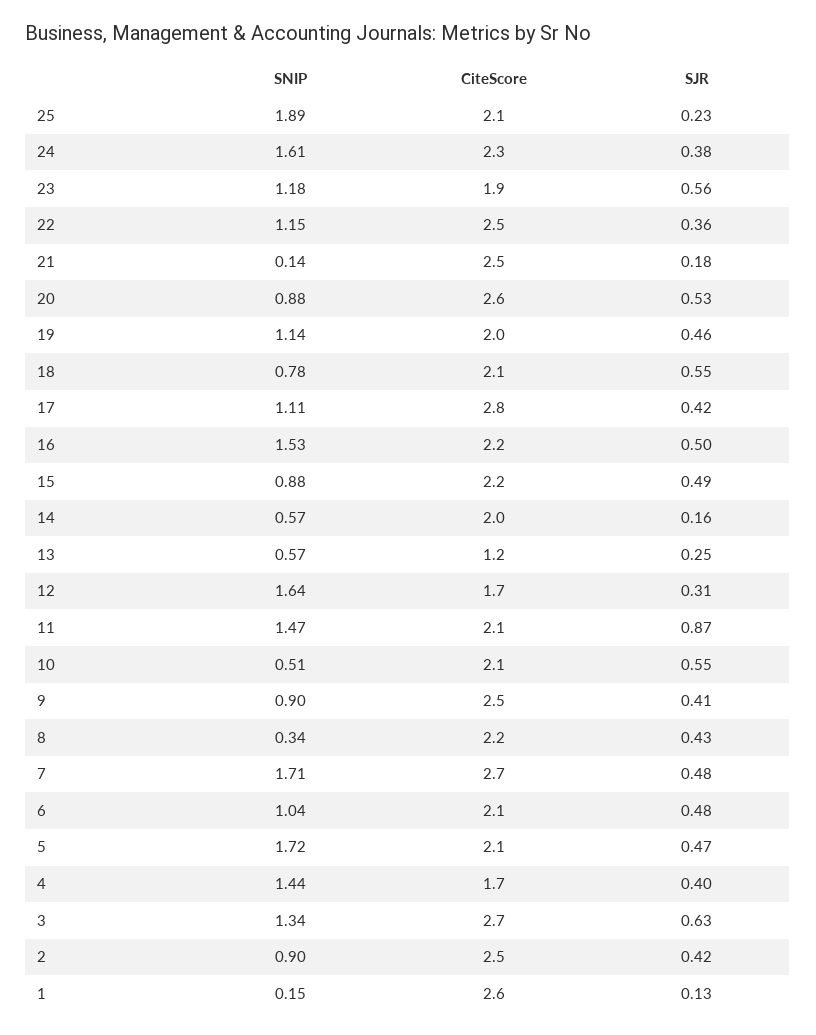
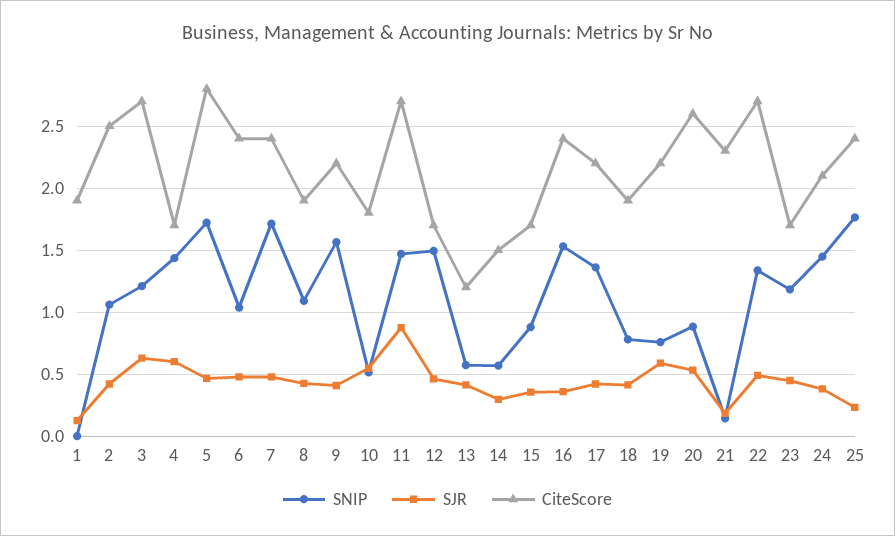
  {
    "SNIP": {
-     "25": 1.89,
+     "25": 1.75,
-     "24": 1.61,
+     "24": 1.45,
      "23": 1.18,
-     "22": 1.15,
+     "22": 1.35,
      "21": 0.14,
      "20": 0.88,
-     "19": 1.14,
+     "19": 0.75,
      "18": 0.78,
-     "17": 1.11,
+     "17": 1.35,
      "16": 1.53,
      "15": 0.88,
      "14": 0.57,
      "13": 0.57,
-     "12": 1.64,
+     "12": 1.5,
      "11": 1.47,
      "10": 0.51,
-     "9": 0.9,
+     "9": 1.55,
-     "8": 0.34,
+     "8": 1.1,
      "7": 1.71,
      "6": 1.04,
      "5": 1.72,
      "4": 1.44,
-     "3": 1.34,
+     "3": 1.2,
-     "2": 0.9,
+     "2": 1.05,
-     "1": 0.15
+     "1": 0
    },
    "CiteScore": {
-     "25": 2.1,
+     "25": 2.4,
-     "24": 2.3,
+     "24": 2.1,
-     "23": 1.9,
+     "23": 1.7,
-     "22": 2.5,
+     "22": 2.7,
-     "21": 2.5,
+     "21": 2.3,
      "20": 2.6,
-     "19": 2,
+     "19": 2.2,
-     "18": 2.1,
+     "18": 1.9,
-     "17": 2.8,
+     "17": 2.2,
-     "16": 2.2,
+     "16": 2.4,
-     "15": 2.2,
+     "15": 1.7,
-     "14": 2,
+     "14": 1.5,
      "13": 1.2,
      "12": 1.7,
-     "11": 2.1,
+     "11": 2.7,
-     "10": 2.1,
+     "10": 1.8,
-     "9": 2.5,
+     "9": 2.2,
-     "8": 2.2,
+     "8": 1.9,
-     "7": 2.7,
+     "7": 2.4,
-     "6": 2.1,
+     "6": 2.4,
-     "5": 2.1,
+     "5": 2.8,
      "4": 1.7,
      "3": 2.7,
      "2": 2.5,
-     "1": 2.6
+     "1": 1.9
    },
    "SJR": {
      "25": 0.23,
      "24": 0.38,
-     "23": 0.56,
+     "23": 0.45,
-     "22": 0.36,
+     "22": 0.5,
      "21": 0.18,
      "20": 0.53,
-     "19": 0.46,
+     "19": 0.6,
-     "18": 0.55,
+     "18": 0.4,
      "17": 0.42,
-     "16": 0.5,
+     "16": 0.35,
-     "15": 0.49,
+     "15": 0.35,
-     "14": 0.16,
+     "14": 0.3,
-     "13": 0.25,
+     "13": 0.4,
-     "12": 0.31,
+     "12": 0.45,
      "11": 0.87,
      "10": 0.55,
      "9": 0.41,
      "8": 0.43,
      "7": 0.48,
      "6": 0.48,
      "5": 0.47,
-     "4": 0.4,
+     "4": 0.6,
      "3": 0.63,
      "2": 0.42,
      "1": 0.13
    }
  }

